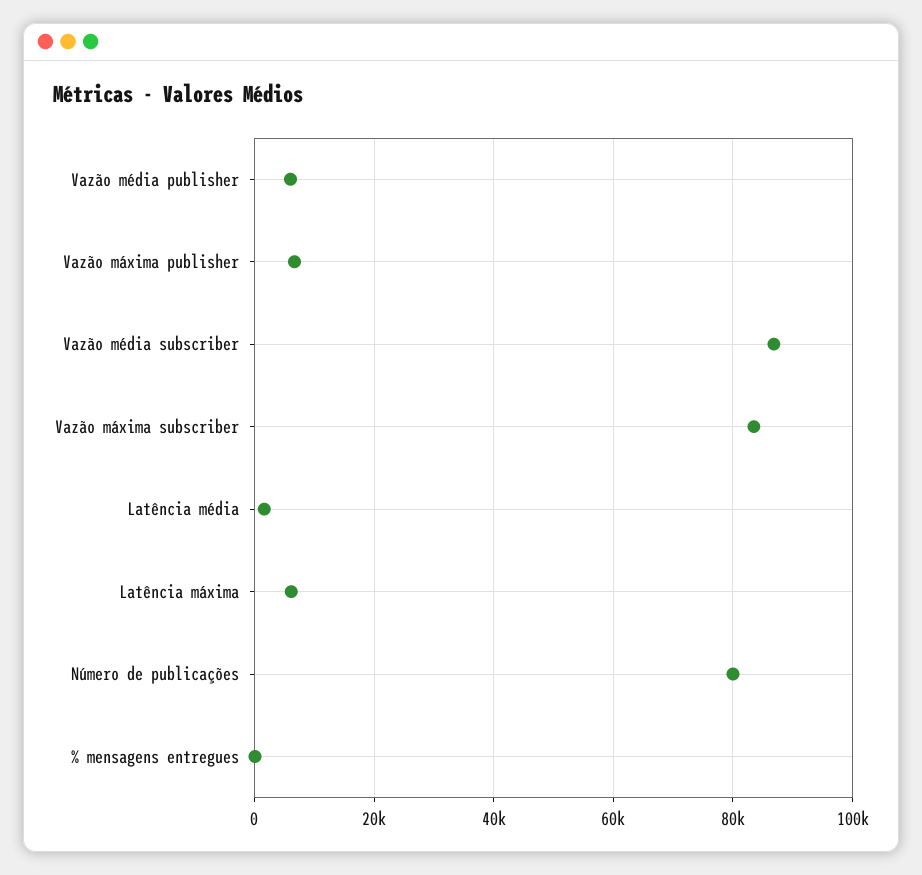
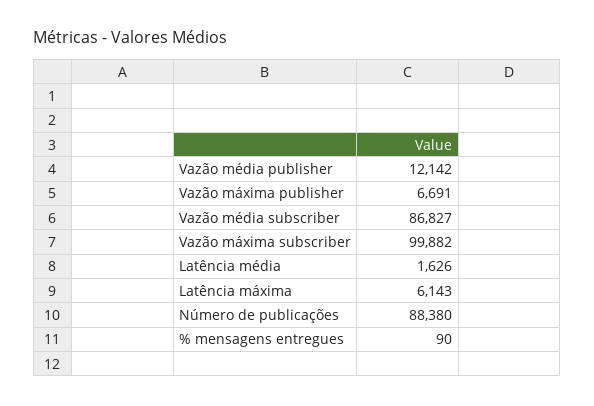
  {
-   "Vazão média publisher": 6000,
+   "Vazão média publisher": 12142,
    "Vazão máxima publisher": 6691,
    "Vazão média subscriber": 86827,
-   "Vazão máxima subscriber": 84000,
+   "Vazão máxima subscriber": 99882,
    "Latência média": 1626,
    "Latência máxima": 6143,
-   "Número de publicações": 80000,
+   "Número de publicações": 88380,
    "% mensagens entregues": 90
  }

